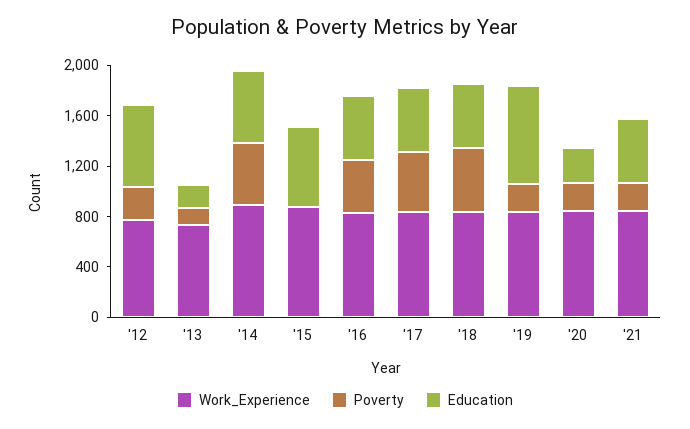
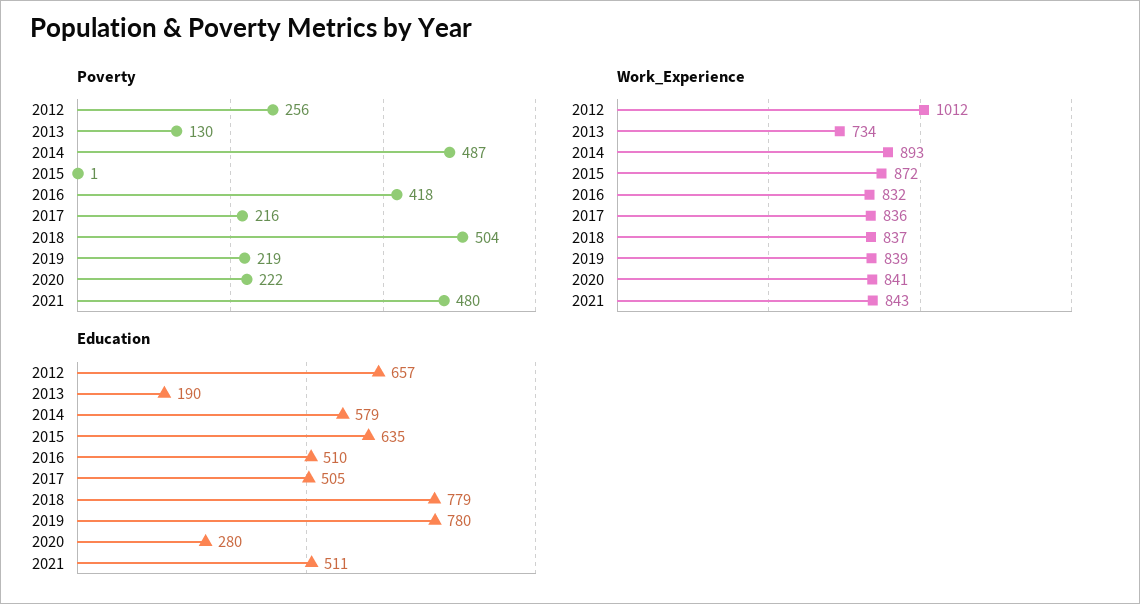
  {
    "Work_Experience": {
-     "'12": 800,
+     "'12": 1012,
      "'13": 734,
      "'14": 893,
      "'15": 872,
      "'16": 832,
      "'17": 836,
      "'18": 837,
      "'19": 839,
      "'20": 841,
      "'21": 843
    },
    "Poverty": {
      "'12": 256,
      "'13": 130,
      "'14": 487,
      "'15": 1,
      "'16": 418,
-     "'17": 500,
+     "'17": 216,
      "'18": 504,
      "'19": 219,
      "'20": 222,
-     "'21": 200
+     "'21": 480
    },
    "Education": {
      "'12": 657,
      "'13": 190,
      "'14": 579,
      "'15": 635,
      "'16": 510,
      "'17": 505,
-     "'18": 500,
+     "'18": 779,
      "'19": 780,
      "'20": 280,
      "'21": 511
    }
  }

